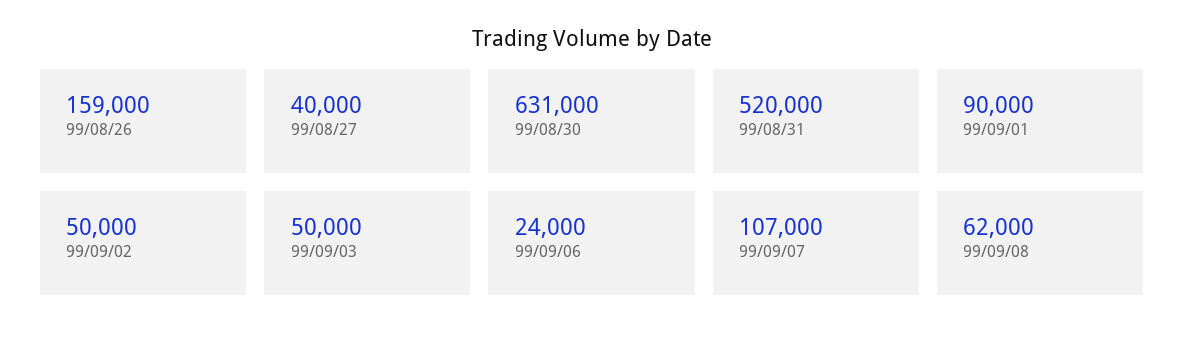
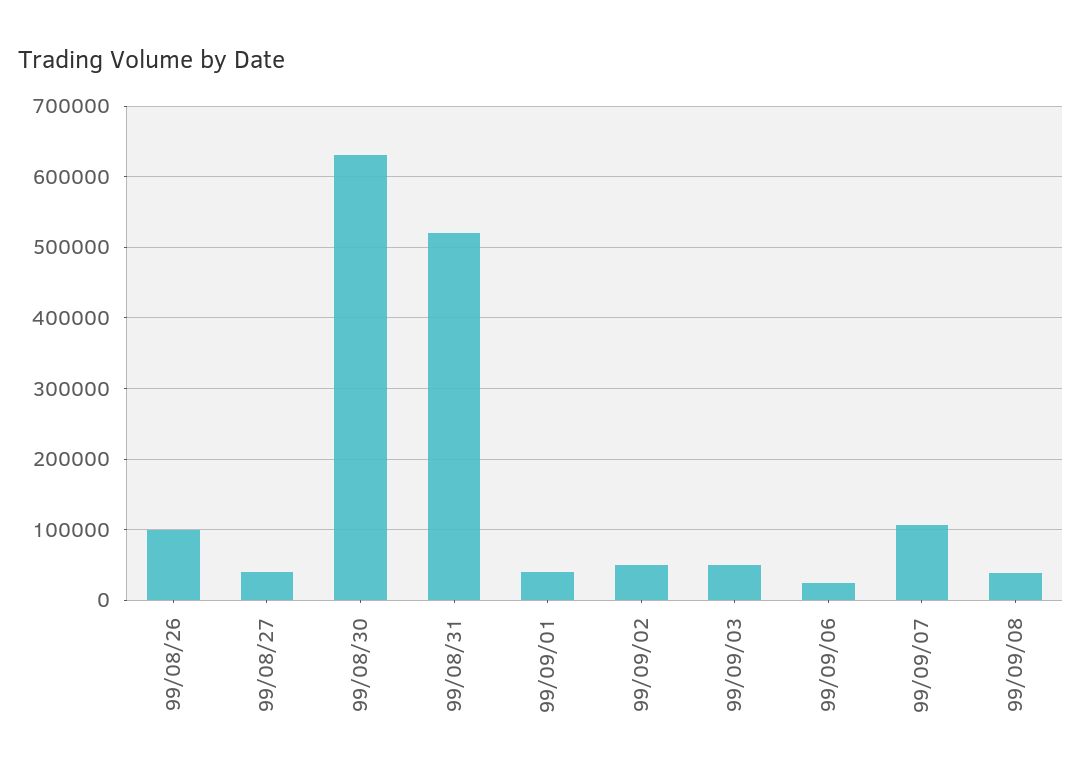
  {
-   "99/08/26": 159000,
+   "99/08/26": 100000,
    "99/08/27": 40000,
    "99/08/30": 631000,
    "99/08/31": 520000,
-   "99/09/01": 90000,
+   "99/09/01": 40000,
    "99/09/02": 50000,
    "99/09/03": 50000,
    "99/09/06": 24000,
    "99/09/07": 107000,
-   "99/09/08": 62000
+   "99/09/08": 40000
  }

